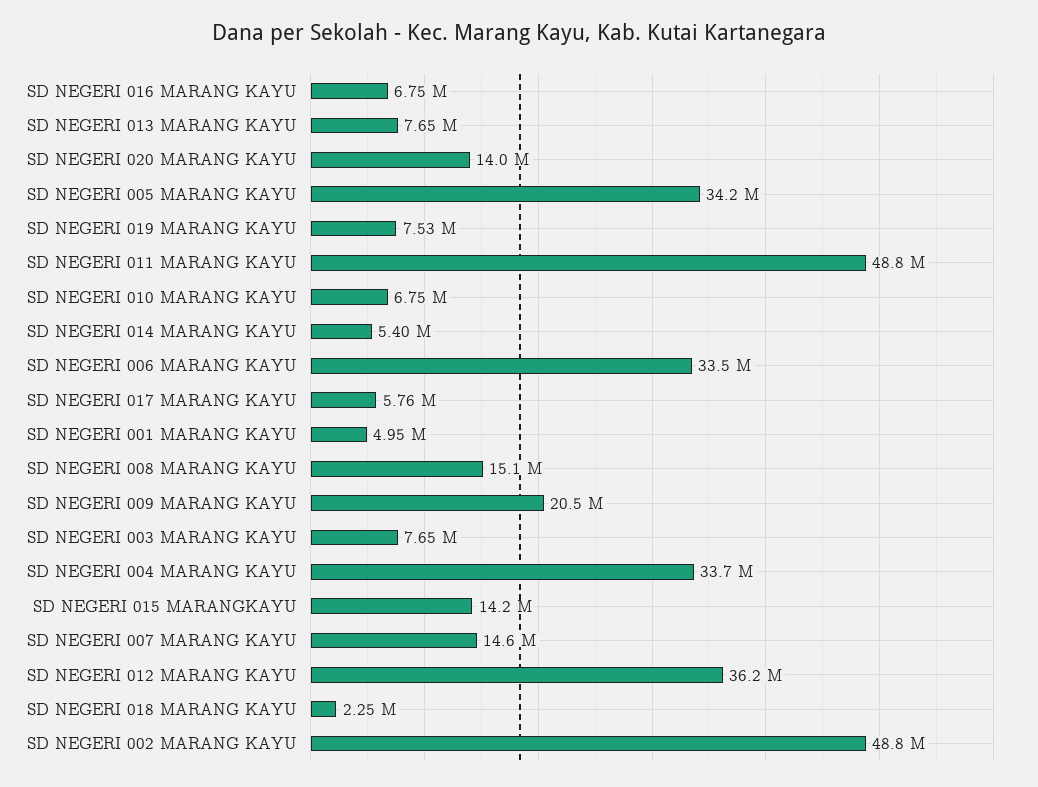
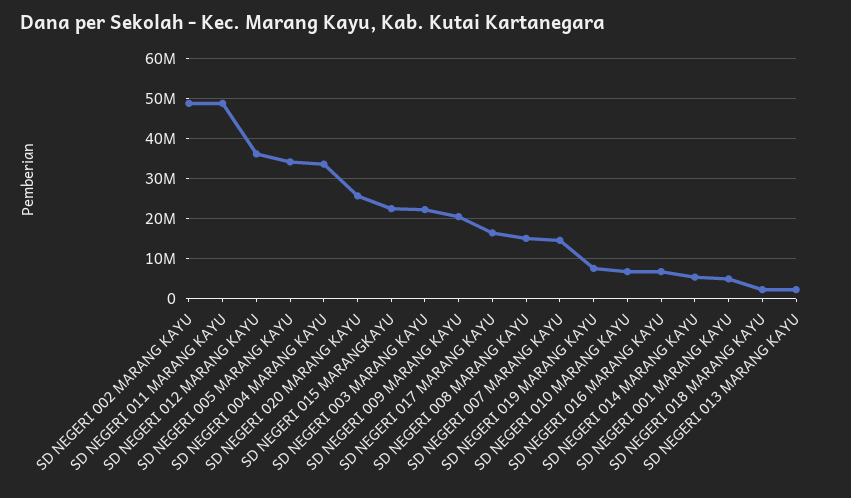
  {
    "SD NEGERI 016 MARANG KAYU": 6750000,
-   "SD NEGERI 013 MARANG KAYU": 7650000,
+   "SD NEGERI 013 MARANG KAYU": 2000000,
-   "SD NEGERI 020 MARANG KAYU": 14000000,
+   "SD NEGERI 020 MARANG KAYU": 26000000,
    "SD NEGERI 005 MARANG KAYU": 34200000,
    "SD NEGERI 019 MARANG KAYU": 7530000,
    "SD NEGERI 011 MARANG KAYU": 48800000,
    "SD NEGERI 010 MARANG KAYU": 6750000,
    "SD NEGERI 014 MARANG KAYU": 5400000,
-   "SD NEGERI 006 MARANG KAYU": 33500000,
-   "SD NEGERI 017 MARANG KAYU": 5760000,
+   "SD NEGERI 017 MARANG KAYU": 16000000,
    "SD NEGERI 001 MARANG KAYU": 4950000,
    "SD NEGERI 008 MARANG KAYU": 15100000,
    "SD NEGERI 009 MARANG KAYU": 20500000,
-   "SD NEGERI 003 MARANG KAYU": 7650000,
+   "SD NEGERI 003 MARANG KAYU": 22000000,
    "SD NEGERI 004 MARANG KAYU": 33700000,
-   "SD NEGERI 015 MARANGKAYU": 14200000,
+   "SD NEGERI 015 MARANGKAYU": 22000000,
    "SD NEGERI 007 MARANG KAYU": 14600000,
    "SD NEGERI 012 MARANG KAYU": 36200000,
    "SD NEGERI 018 MARANG KAYU": 2250000,
    "SD NEGERI 002 MARANG KAYU": 48800000
  }

